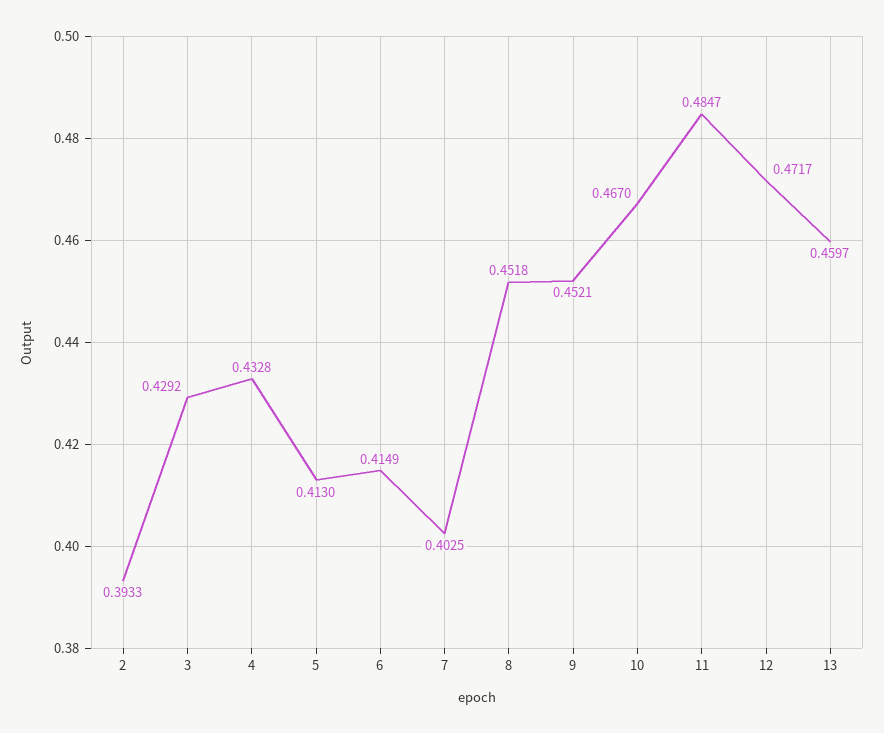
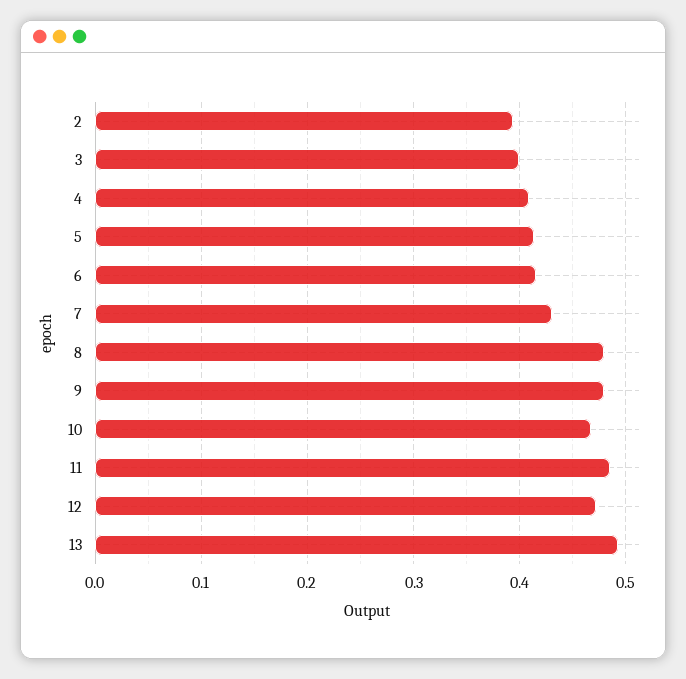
  {
    "2": 0.3933,
-   "3": 0.4292,
+   "3": 0.4,
-   "4": 0.4328,
+   "4": 0.41,
    "5": 0.413,
    "6": 0.4149,
-   "7": 0.4025,
+   "7": 0.43,
-   "8": 0.4518,
+   "8": 0.48,
-   "9": 0.4521,
+   "9": 0.48,
    "10": 0.467,
    "11": 0.4847,
    "12": 0.4717,
-   "13": 0.4597
+   "13": 0.49
  }

